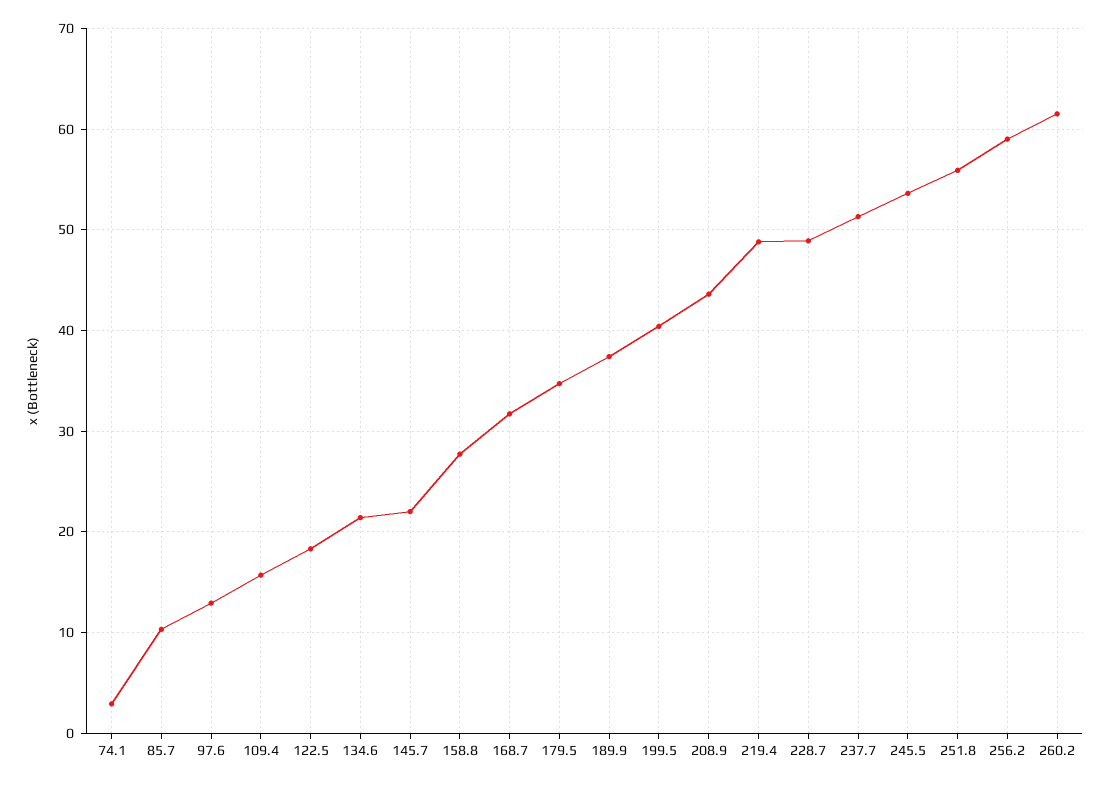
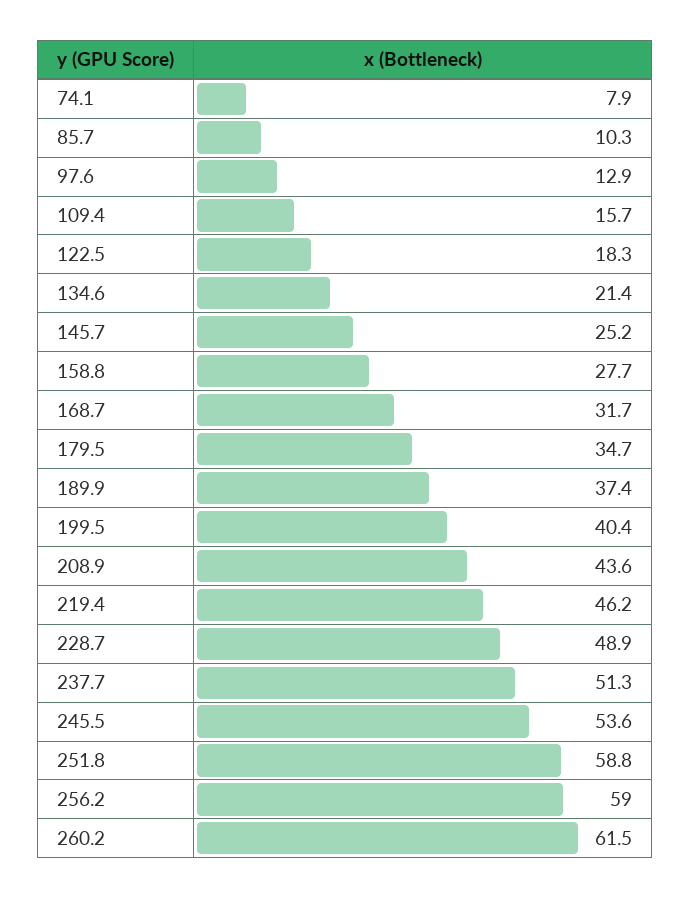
  {
-   "74.1": 3,
+   "74.1": 7.9,
    "85.7": 10.3,
    "97.6": 12.9,
    "109.4": 15.7,
    "122.5": 18.3,
    "134.6": 21.4,
-   "145.7": 22,
+   "145.7": 25.2,
    "158.8": 27.7,
    "168.7": 31.7,
    "179.5": 34.7,
    "189.9": 37.4,
    "199.5": 40.4,
    "208.9": 43.6,
-   "219.4": 49,
+   "219.4": 46.2,
    "228.7": 48.9,
    "237.7": 51.3,
    "245.5": 53.6,
-   "251.8": 56,
+   "251.8": 58.8,
    "256.2": 59,
    "260.2": 61.5
  }

